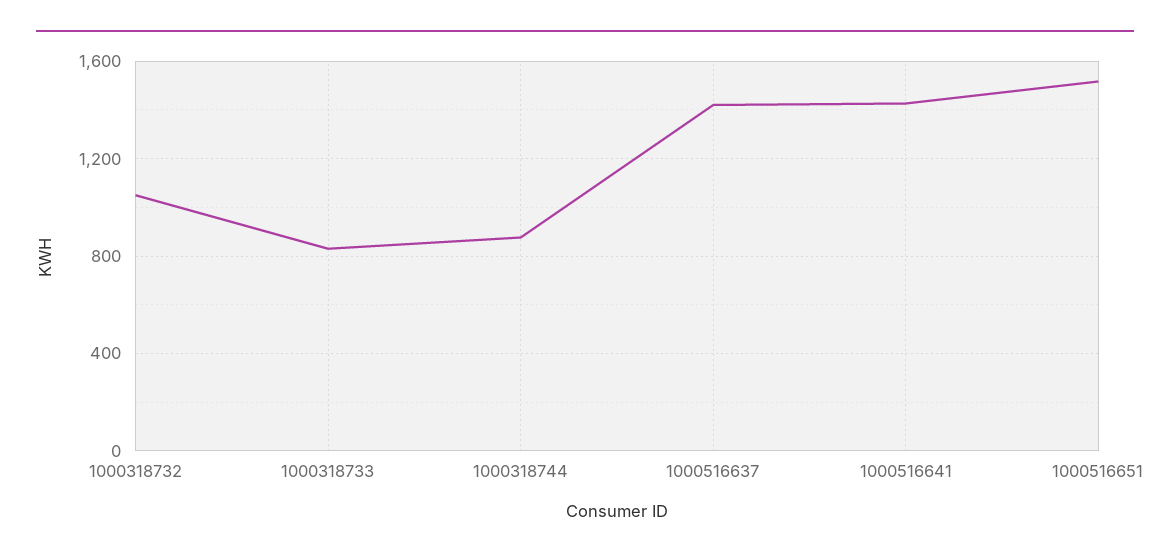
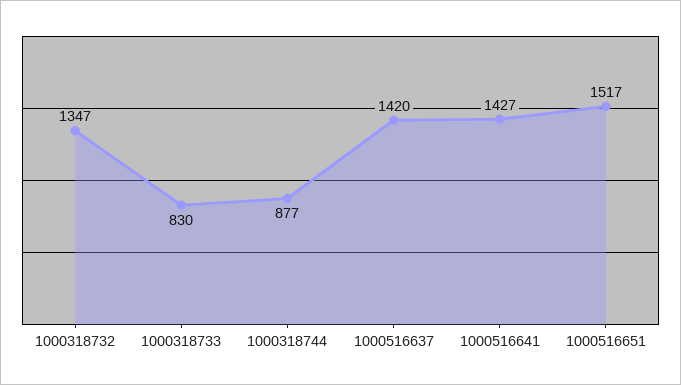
  {
-   "1000318732": 1050,
+   "1000318732": 1347,
    "1000318733": 830,
    "1000318744": 877,
    "1000516637": 1420,
    "1000516641": 1427,
    "1000516651": 1517
  }

